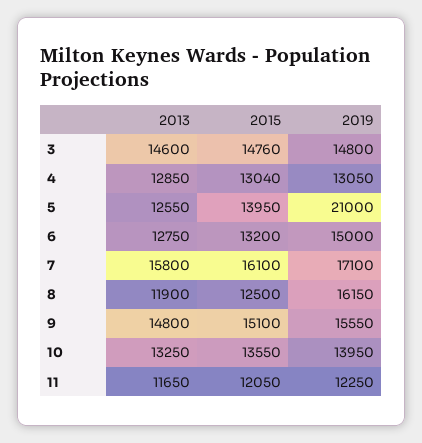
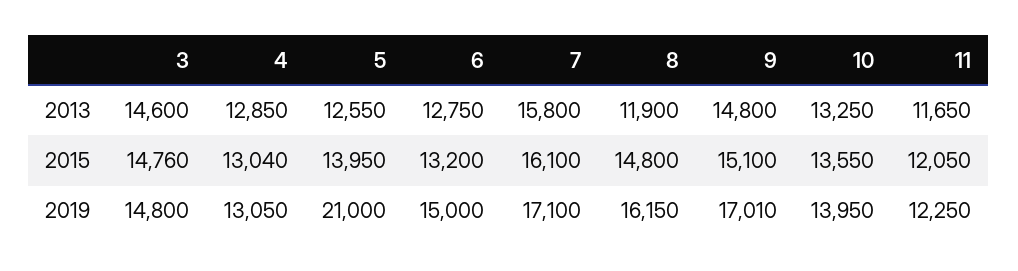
  {
    "2013": {
      "3": 14600,
      "4": 12850,
      "5": 12550,
      "6": 12750,
      "7": 15800,
      "8": 11900,
      "9": 14800,
      "10": 13250,
      "11": 11650
    },
    "2015": {
      "3": 14760,
      "4": 13040,
      "5": 13950,
      "6": 13200,
      "7": 16100,
-     "8": 12500,
+     "8": 14800,
      "9": 15100,
      "10": 13550,
      "11": 12050
    },
    "2019": {
      "3": 14800,
      "4": 13050,
      "5": 21000,
      "6": 15000,
      "7": 17100,
      "8": 16150,
-     "9": 15550,
+     "9": 17010,
      "10": 13950,
      "11": 12250
    }
  }

